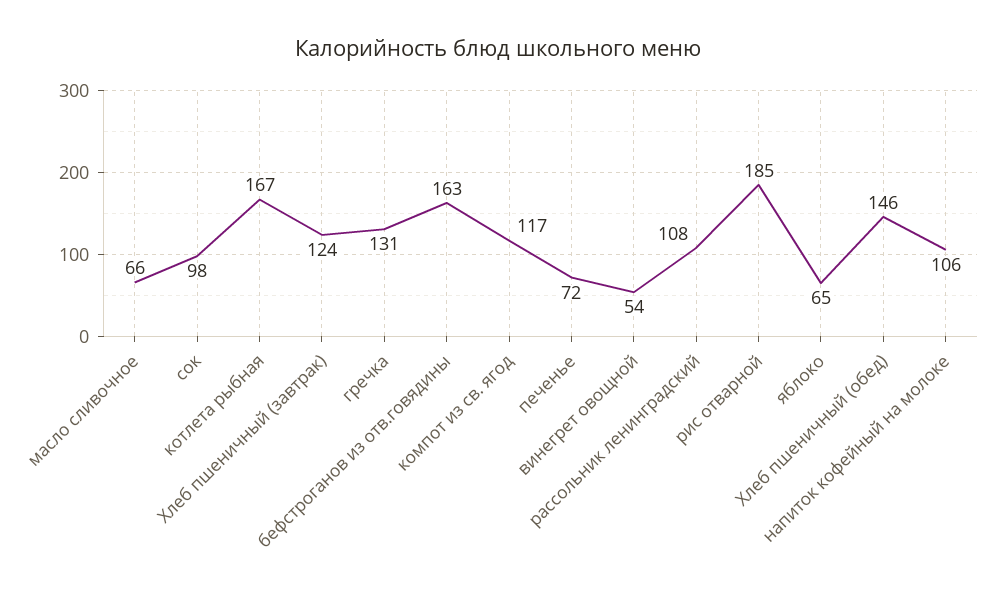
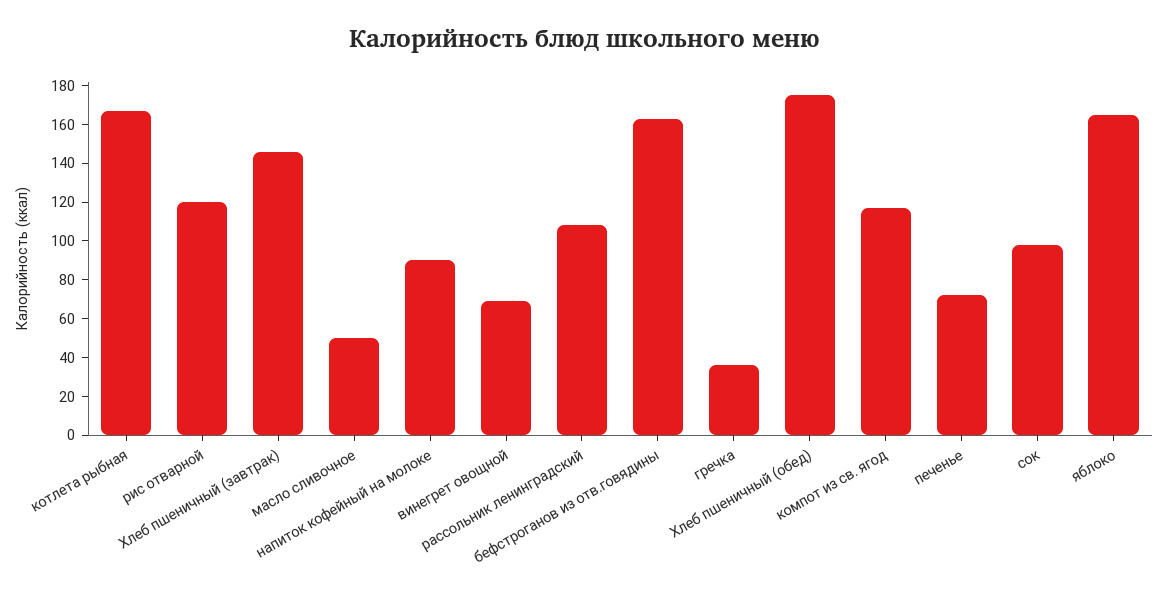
  {
-   "масло сливочное": 66,
+   "масло сливочное": 50,
    "сок": 98,
    "котлета рыбная": 167,
-   "Хлеб пшеничный (завтрак)": 124,
+   "Хлеб пшеничный (завтрак)": 145,
-   "гречка": 131,
+   "гречка": 35,
    "бефстроганов из отв.говядины": 163,
    "компот из св. ягод": 117,
    "печенье": 72,
-   "винегрет овощной": 54,
+   "винегрет овощной": 70,
    "рассольник ленинградский": 108,
-   "рис отварной": 185,
+   "рис отварной": 120,
-   "яблоко": 65,
+   "яблоко": 165,
-   "Хлеб пшеничный (обед)": 146,
+   "Хлеб пшеничный (обед)": 175,
-   "напиток кофейный на молоке": 106
+   "напиток кофейный на молоке": 90
  }

